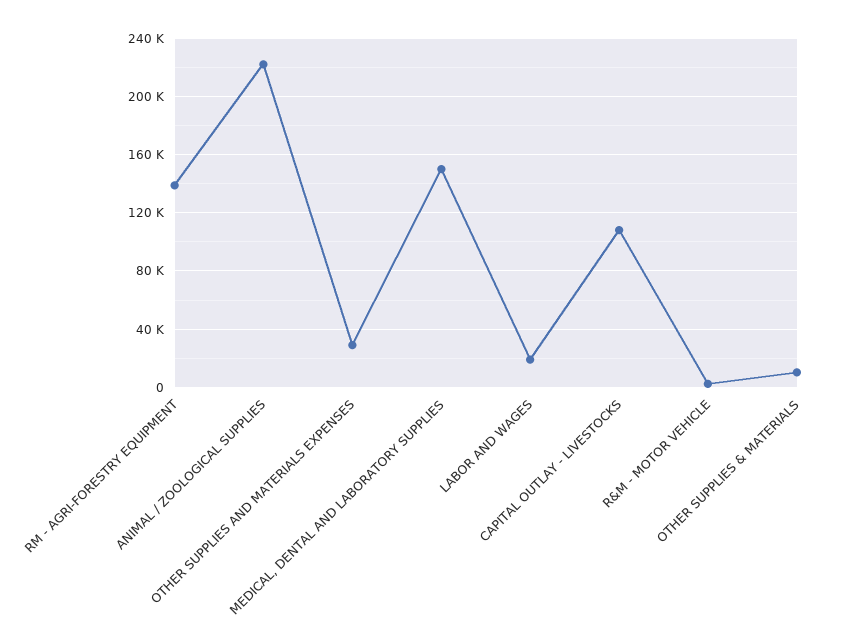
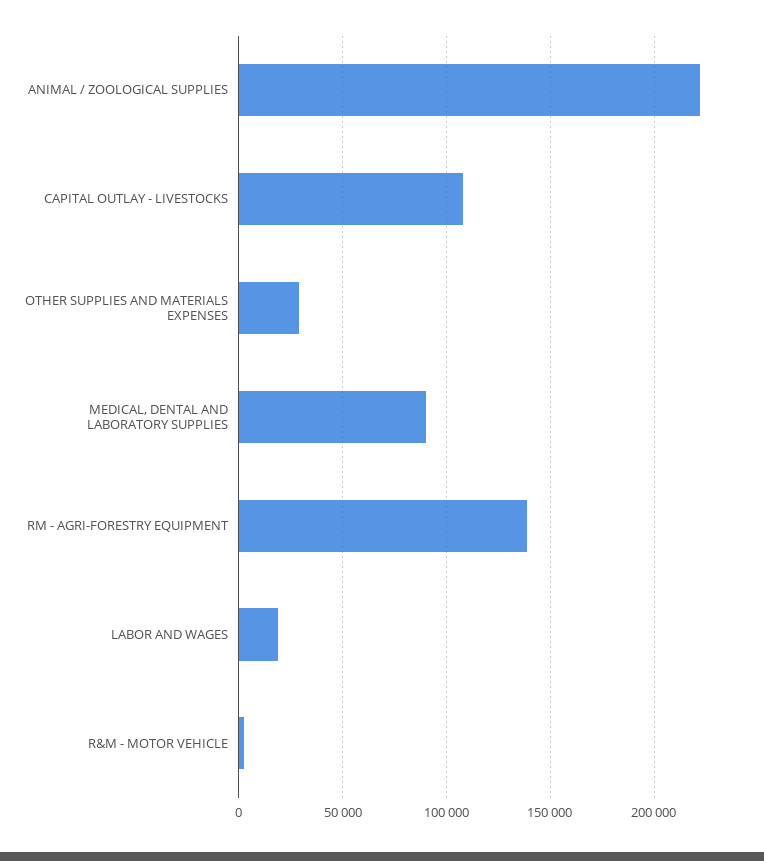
  {
    "RM - AGRI-FORESTRY EQUIPMENT": 140000,
    "ANIMAL / ZOOLOGICAL SUPPLIES": 220000,
    "OTHER SUPPLIES AND MATERIALS EXPENSES": 30000,
-   "MEDICAL, DENTAL AND LABORATORY SUPPLIES": 150000,
+   "MEDICAL, DENTAL AND LABORATORY SUPPLIES": 90000,
    "LABOR AND WAGES": 20000,
    "CAPITAL OUTLAY - LIVESTOCKS": 110000,
-   "R&M - MOTOR VEHICLE": 0,
+   "R&M - MOTOR VEHICLE": 0
-   "OTHER SUPPLIES & MATERIALS": 10000
  }

